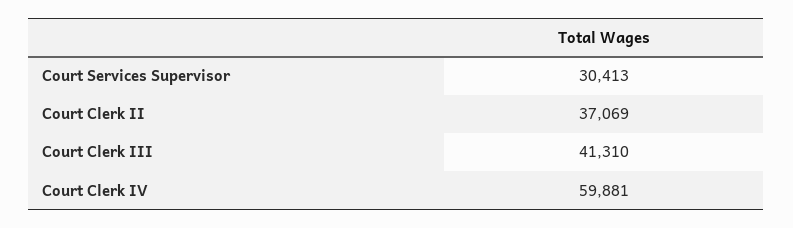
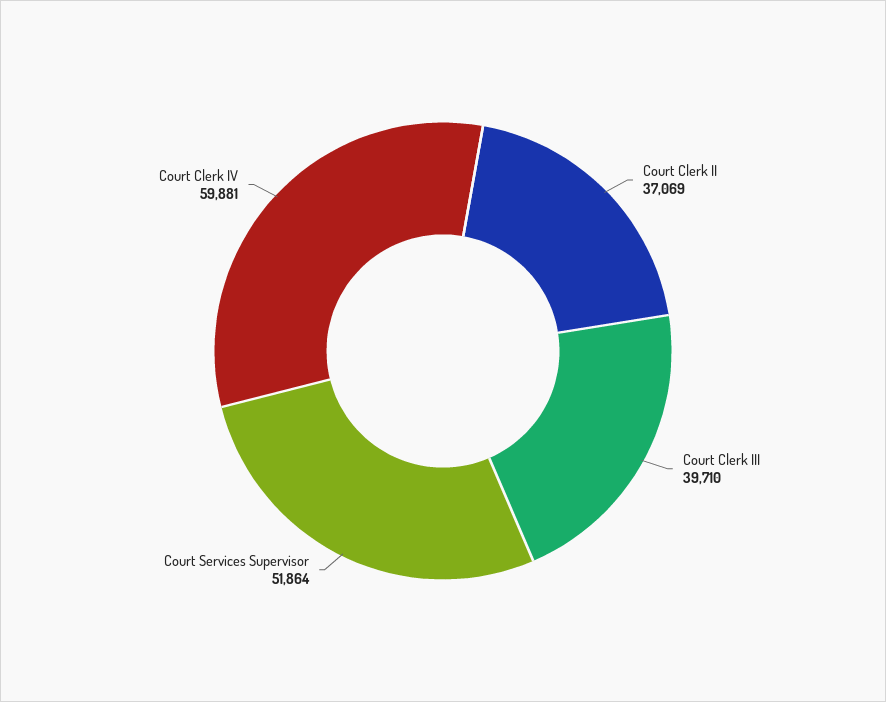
  {
-   "Court Services Supervisor": 30413,
+   "Court Services Supervisor": 51864,
    "Court Clerk II": 37069,
-   "Court Clerk III": 41310,
+   "Court Clerk III": 39710,
    "Court Clerk IV": 59881
  }

